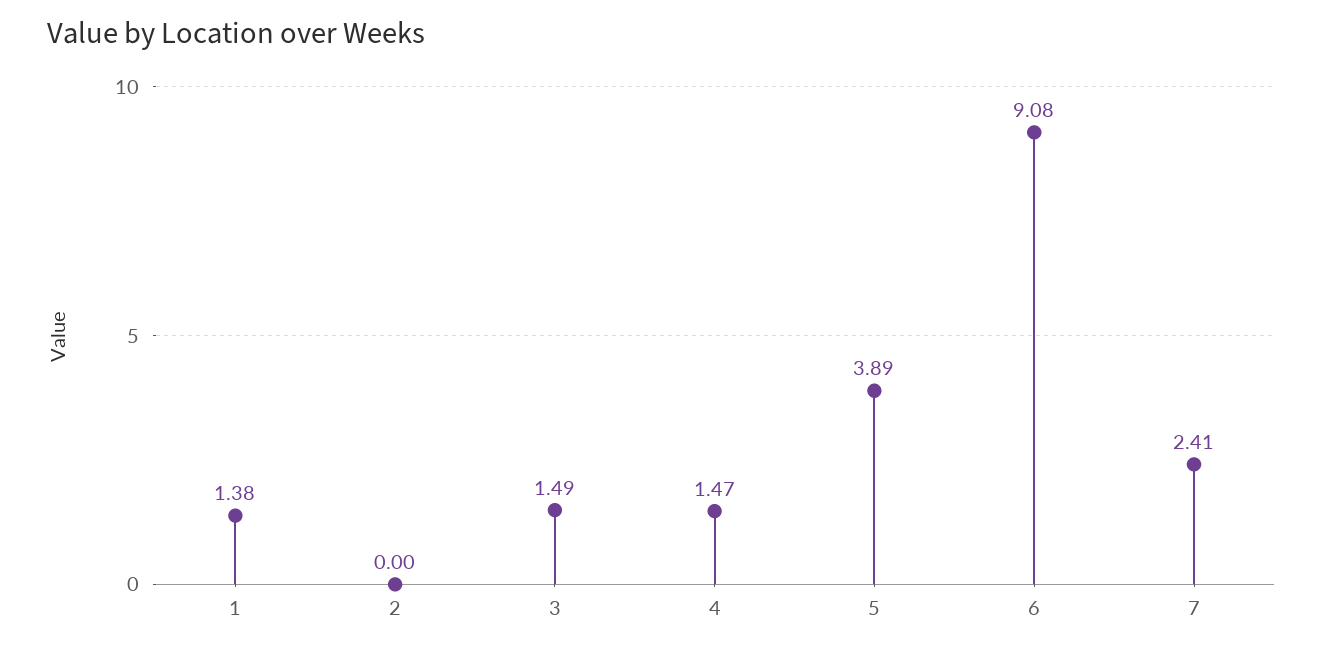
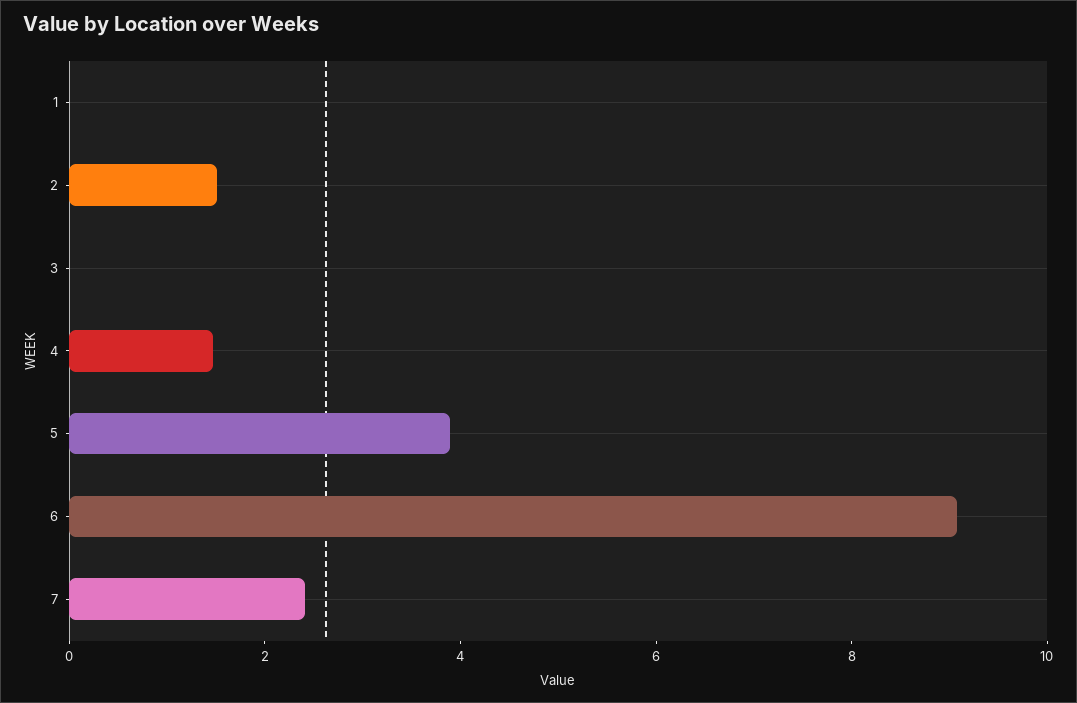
  {
-   "1": 1.38,
+   "1": 0,
-   "2": 0,
+   "2": 1.5,
-   "3": 1.49,
+   "3": 0,
    "4": 1.47,
    "5": 3.89,
    "6": 9.08,
    "7": 2.41
  }

